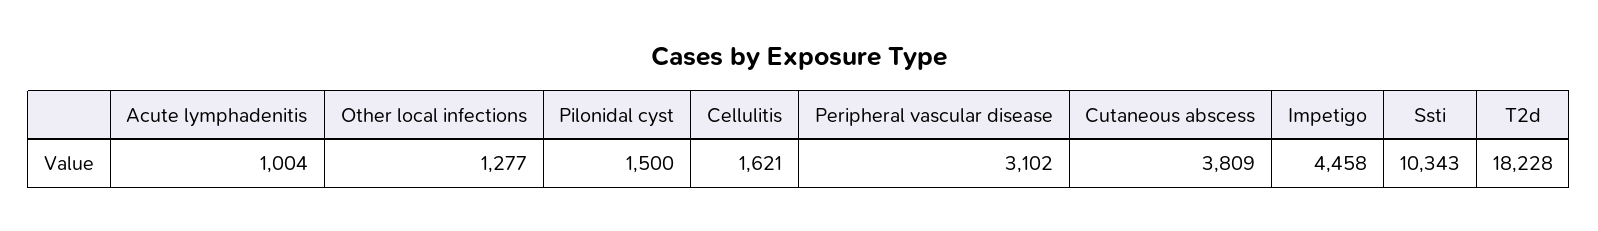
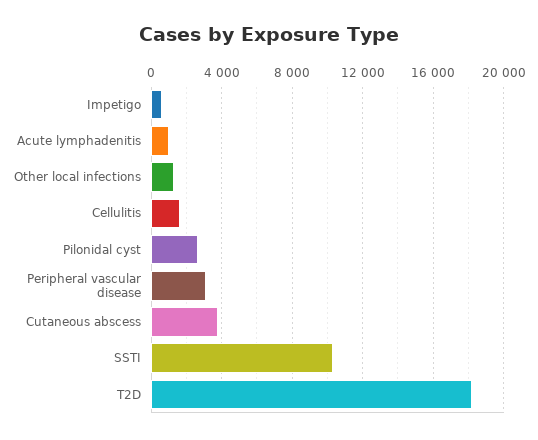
  {
    "Acute lymphadenitis": 1004,
    "Other local infections": 1277,
-   "Pilonidal cyst": 1500,
+   "Pilonidal cyst": 2500,
    "Cellulitis": 1621,
    "Peripheral vascular disease": 3102,
    "Cutaneous abscess": 3809,
-   "Impetigo": 4458,
+   "Impetigo": 500,
    "Ssti": 10343,
    "T2d": 18228
  }

